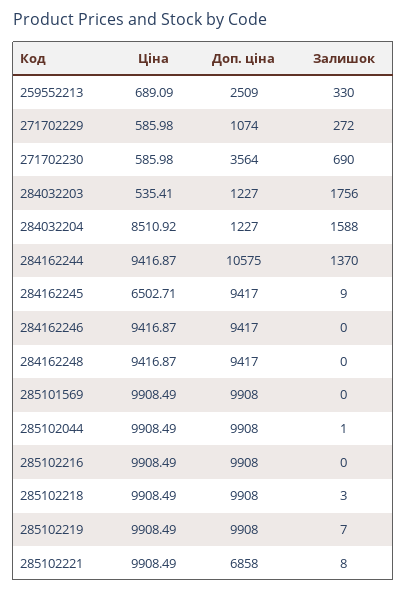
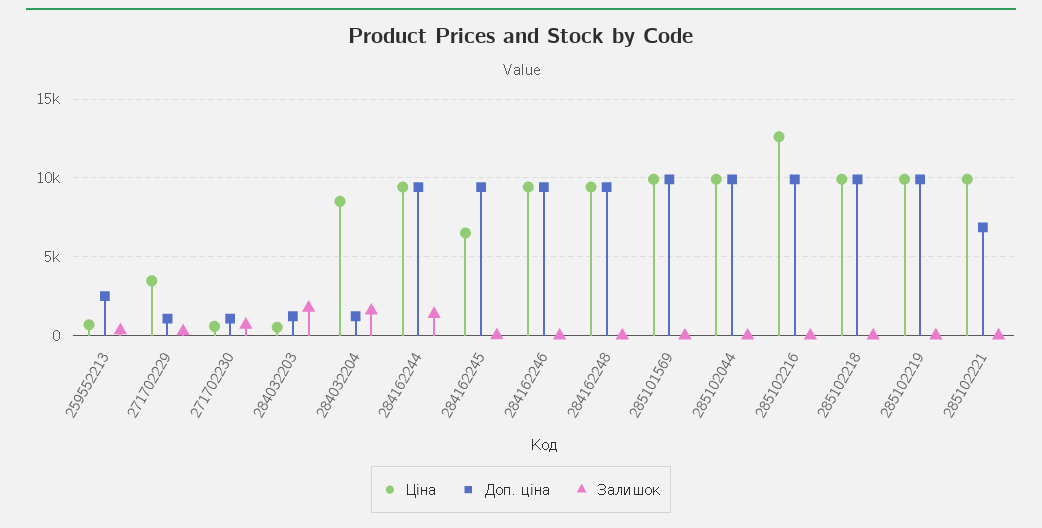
  {
    "Ціна": {
      "259552213": 689.09,
-     "271702229": 585.98,
+     "271702229": 3500,
      "271702230": 585.98,
      "284032203": 535.41,
      "284032204": 8510.92,
      "284162244": 9416.87,
      "284162245": 6502.71,
      "284162246": 9416.87,
      "284162248": 9416.87,
      "285101569": 9908.49,
      "285102044": 9908.49,
-     "285102216": 9908.49,
+     "285102216": 12500,
      "285102218": 9908.49,
      "285102219": 9908.49,
      "285102221": 9908.49
    },
    "Доп. ціна": {
      "259552213": 2509,
      "271702229": 1074,
-     "271702230": 3564,
+     "271702230": 1000,
      "284032203": 1227,
      "284032204": 1227,
-     "284162244": 10575,
+     "284162244": 9500,
      "284162245": 9417,
      "284162246": 9417,
      "284162248": 9417,
      "285101569": 9908,
      "285102044": 9908,
      "285102216": 9908,
      "285102218": 9908,
      "285102219": 9908,
      "285102221": 6858
    },
    "Залишок": {
      "259552213": 330,
      "271702229": 272,
      "271702230": 690,
      "284032203": 1756,
      "284032204": 1588,
      "284162244": 1370,
      "284162245": 9,
      "284162246": 0,
      "284162248": 0,
      "285101569": 0,
      "285102044": 1,
      "285102216": 0,
      "285102218": 3,
      "285102219": 7,
      "285102221": 8
    }
  }

